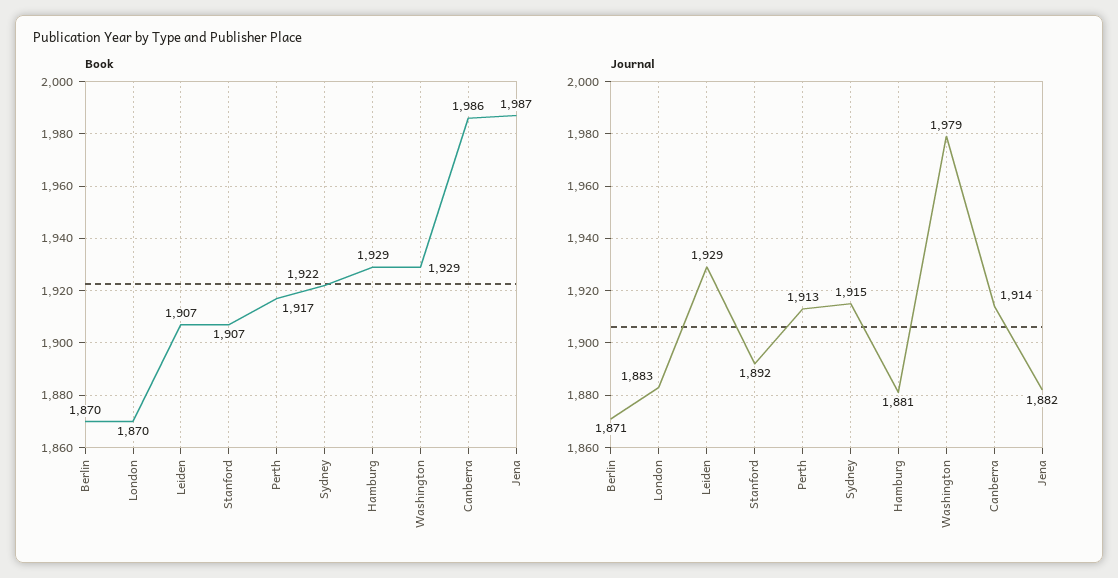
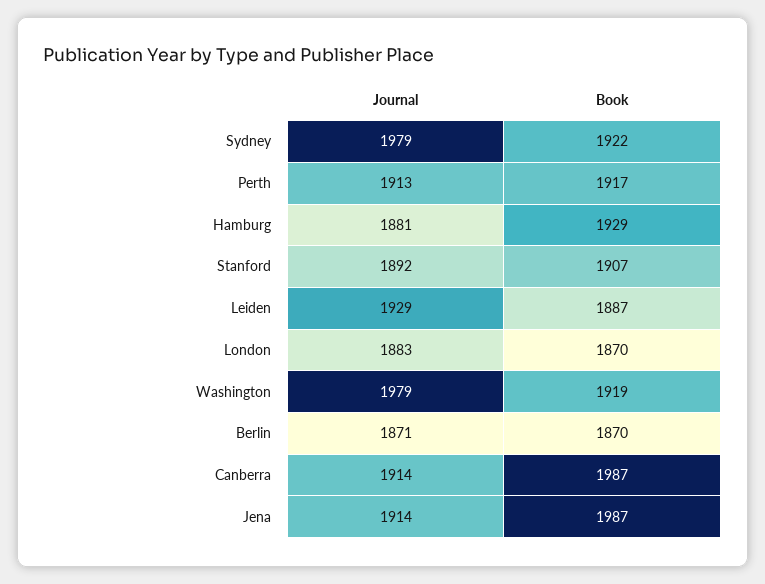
  {
    "Book": {
      "Berlin": 1870,
      "London": 1870,
-     "Leiden": 1907,
+     "Leiden": 1887,
      "Stanford": 1907,
      "Perth": 1917,
      "Sydney": 1922,
      "Hamburg": 1929,
-     "Washington": 1929,
+     "Washington": 1919,
-     "Canberra": 1986,
+     "Canberra": 1987,
      "Jena": 1987
    },
    "Journal": {
      "Berlin": 1871,
      "London": 1883,
      "Leiden": 1929,
      "Stanford": 1892,
      "Perth": 1913,
-     "Sydney": 1915,
+     "Sydney": 1979,
      "Hamburg": 1881,
      "Washington": 1979,
      "Canberra": 1914,
-     "Jena": 1882
+     "Jena": 1914
    }
  }

